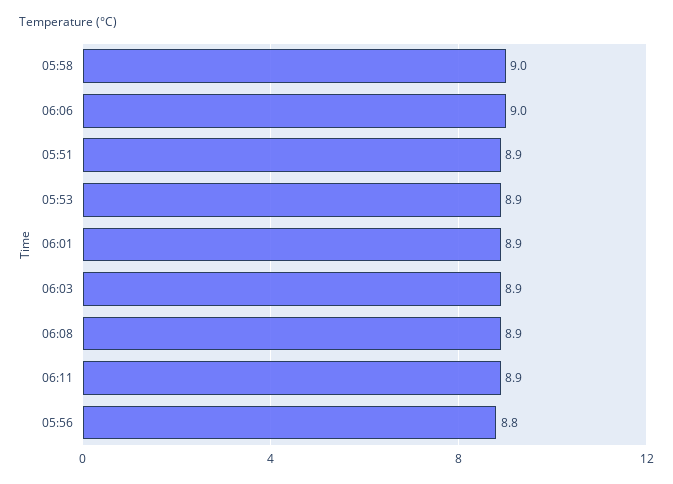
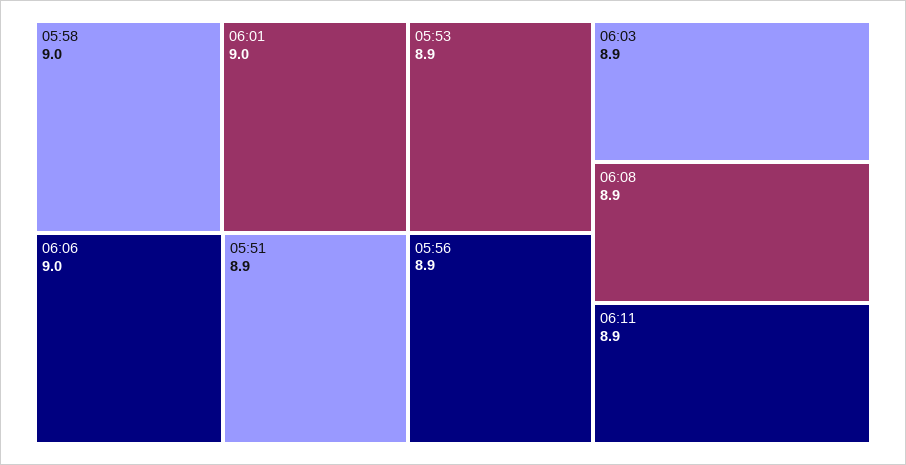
  {
    "05:58": 9,
    "06:06": 9,
    "05:51": 8.9,
    "05:53": 8.9,
-   "06:01": 8.9,
+   "06:01": 9,
    "06:03": 8.9,
    "06:08": 8.9,
    "06:11": 8.9,
-   "05:56": 8.8
+   "05:56": 8.9
  }

